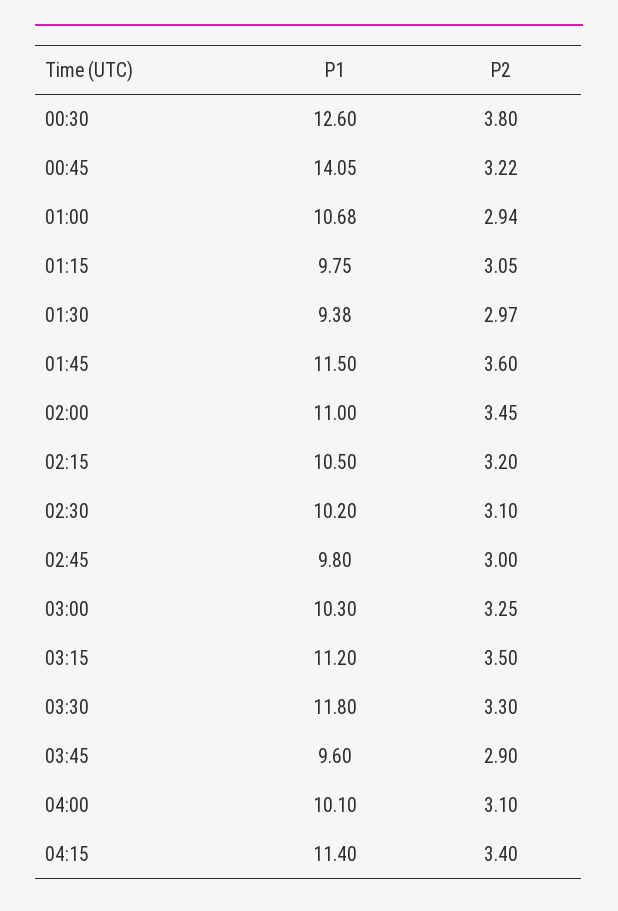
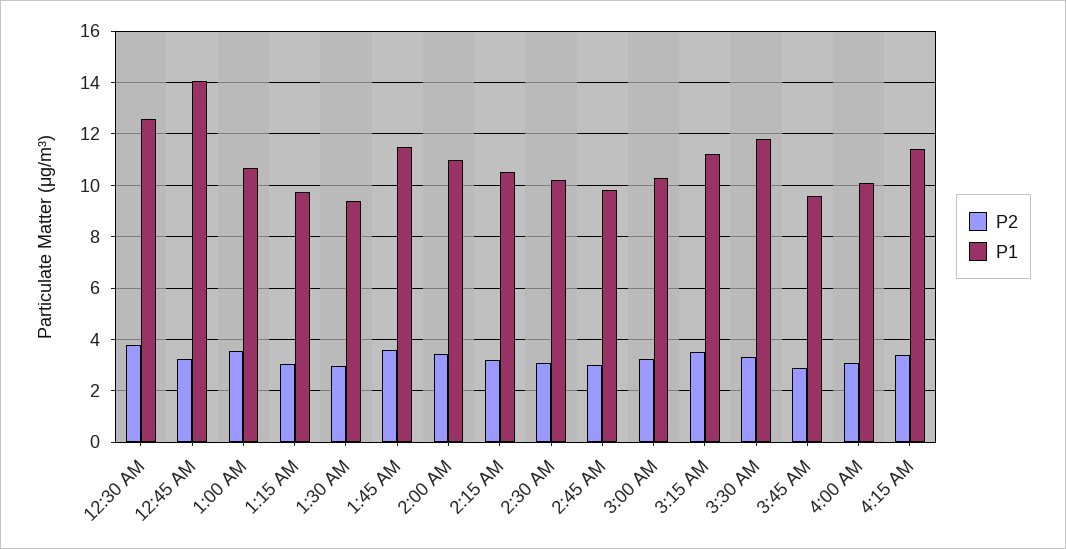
  {
    "P1": {
      "00:30": 12.6,
      "00:45": 14.05,
      "01:00": 10.68,
      "01:15": 9.75,
      "01:30": 9.38,
      "01:45": 11.5,
      "02:00": 11,
      "02:15": 10.5,
      "02:30": 10.2,
      "02:45": 9.8,
      "03:00": 10.3,
      "03:15": 11.2,
      "03:30": 11.8,
      "03:45": 9.6,
      "04:00": 10.1,
      "04:15": 11.4
    },
    "P2": {
      "00:30": 3.8,
      "00:45": 3.22,
-     "01:00": 2.94,
+     "01:00": 3.5,
      "01:15": 3.05,
      "01:30": 2.97,
      "01:45": 3.6,
      "02:00": 3.45,
      "02:15": 3.2,
      "02:30": 3.1,
      "02:45": 3,
      "03:00": 3.25,
      "03:15": 3.5,
      "03:30": 3.3,
      "03:45": 2.9,
      "04:00": 3.1,
      "04:15": 3.4
    }
  }

